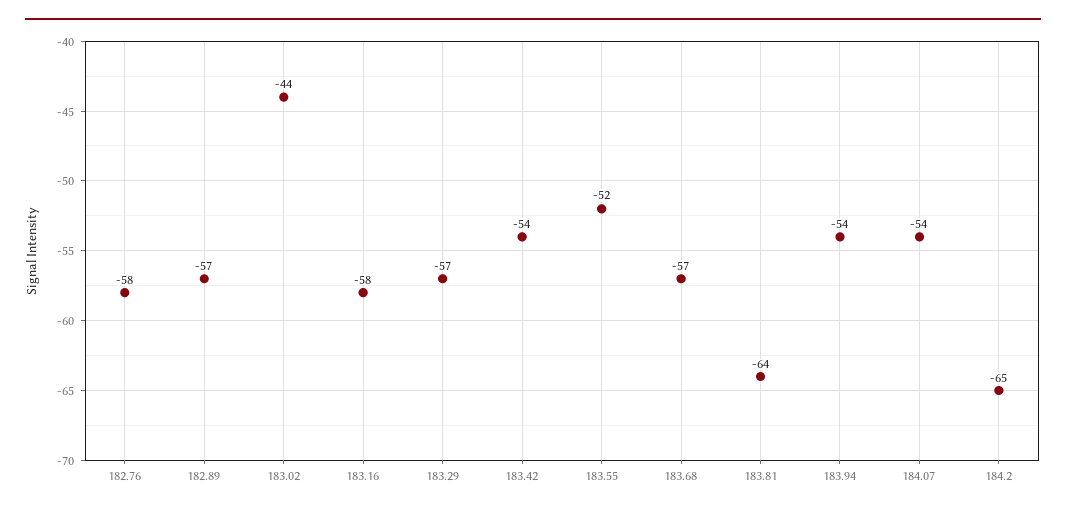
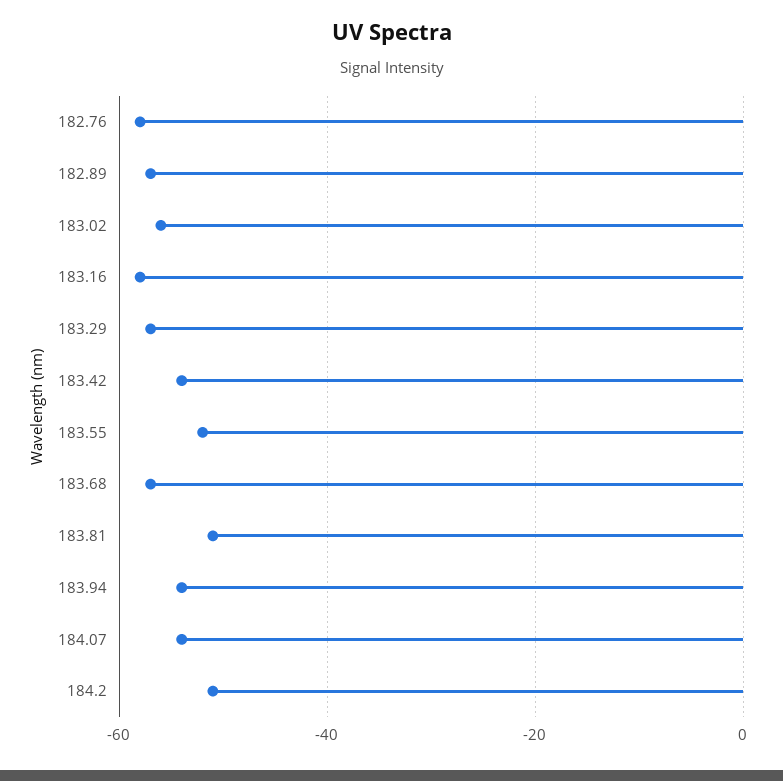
  {
    "182.76": -58,
    "182.89": -57,
-   "183.02": -44,
+   "183.02": -55,
    "183.16": -58,
    "183.29": -57,
    "183.42": -54,
    "183.55": -52,
    "183.68": -57,
-   "183.81": -64,
+   "183.81": -50,
    "183.94": -54,
    "184.07": -54,
-   "184.2": -65
+   "184.2": -50
  }

